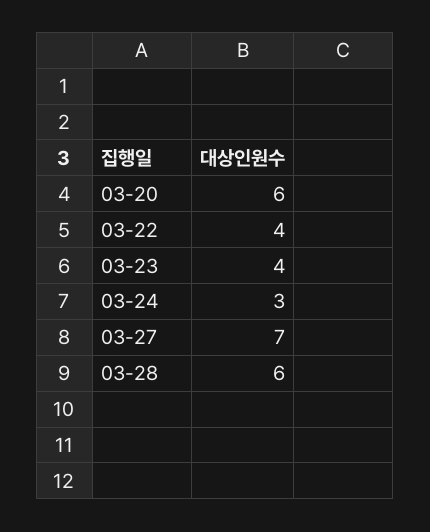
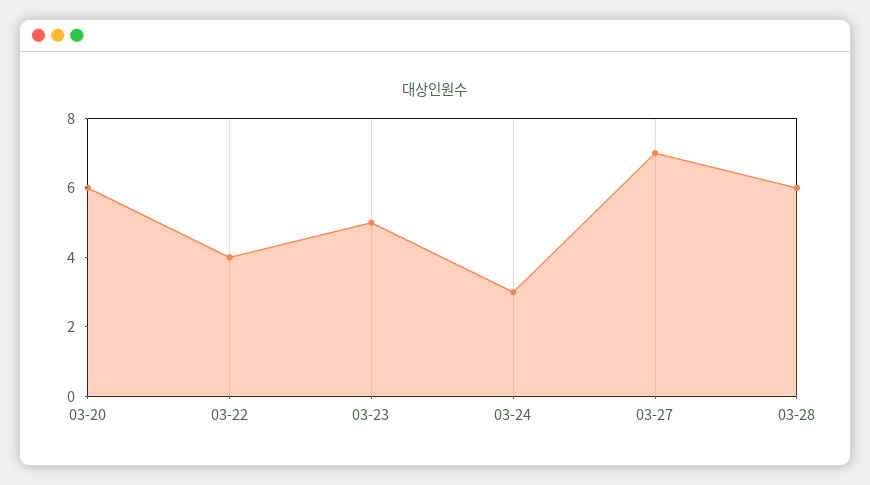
  {
    "03-20": 6,
    "03-22": 4,
-   "03-23": 4,
+   "03-23": 5,
    "03-24": 3,
    "03-27": 7,
    "03-28": 6
  }

